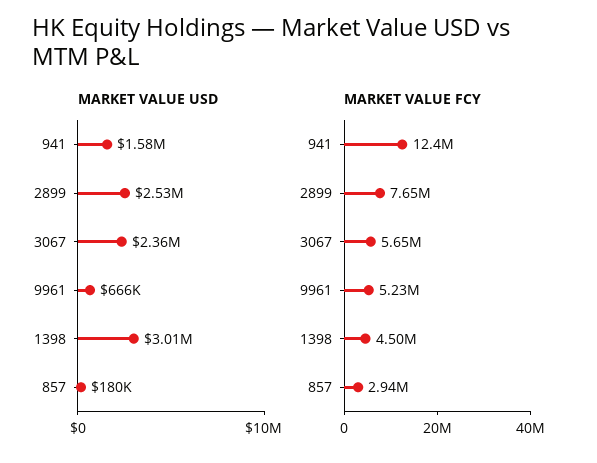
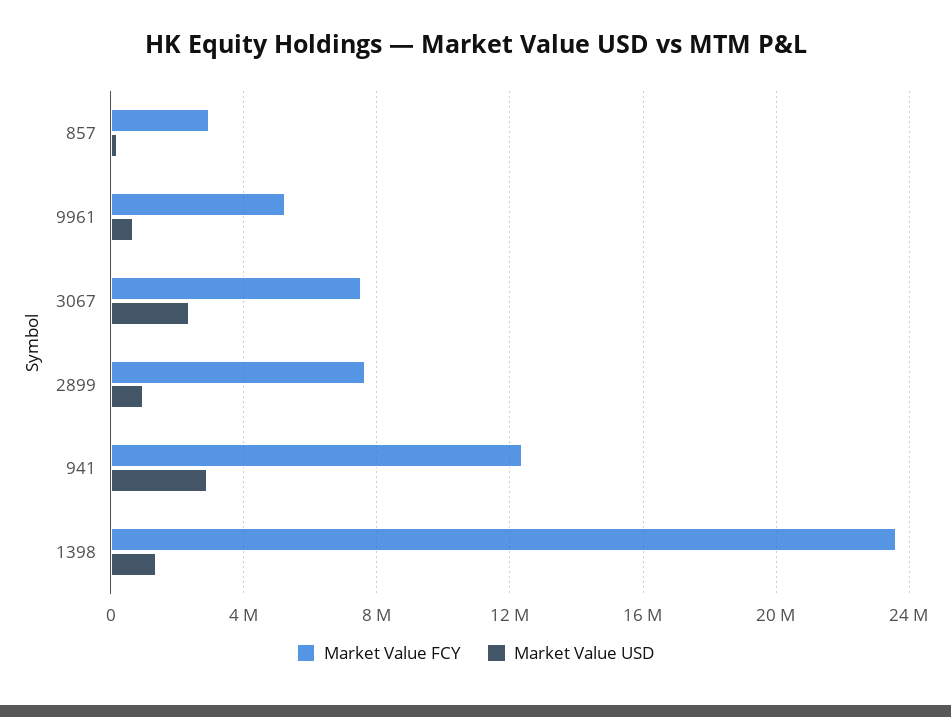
  {
    "MARKET VALUE USD": {
-     "941": 1580000,
+     "941": 3000000,
-     "2899": 2530000,
+     "2899": 1000000,
      "3067": 2360000,
      "9961": 666000,
-     "1398": 3010000,
+     "1398": 1500000,
      "857": 180000
    },
    "MARKET VALUE FCY": {
      "941": 12400000,
      "2899": 7650000,
-     "3067": 5650000,
+     "3067": 7500000,
      "9961": 5230000,
-     "1398": 4500000,
+     "1398": 23500000,
      "857": 2940000
    }
  }

